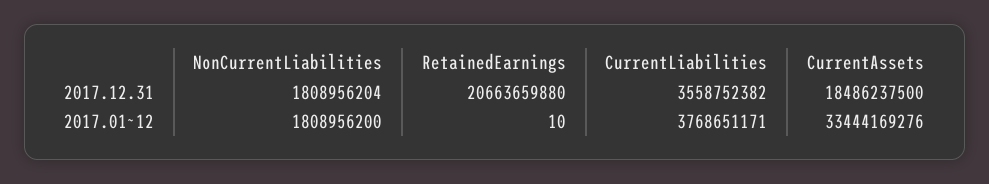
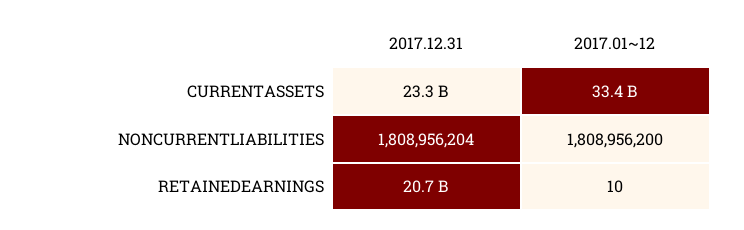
  {
    "NonCurrentLiabilities": {
      "2017.12.31": 1808956204,
      "2017.01~12": 1808956200
    },
    "RetainedEarnings": {
      "2017.12.31": 20663659880,
      "2017.01~12": 10
    },
-   "CurrentLiabilities": {
-     "2017.12.31": 3558752382,
-     "2017.01~12": 3768651171
-   },
    "CurrentAssets": {
-     "2017.12.31": 18486237500,
+     "2017.12.31": 23300000000,
      "2017.01~12": 33444169276
    }
  }

